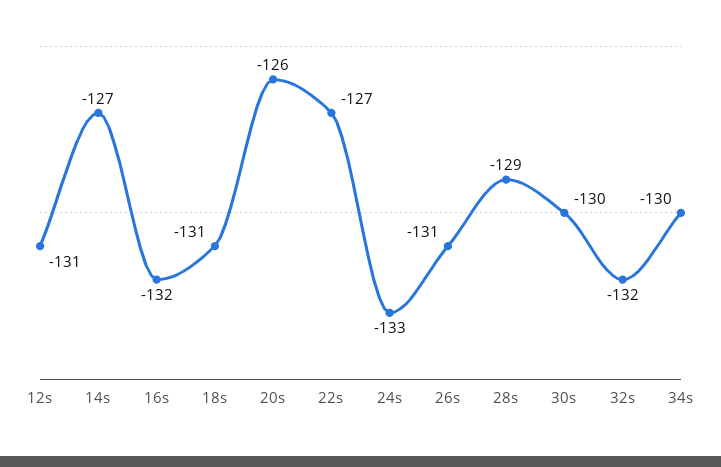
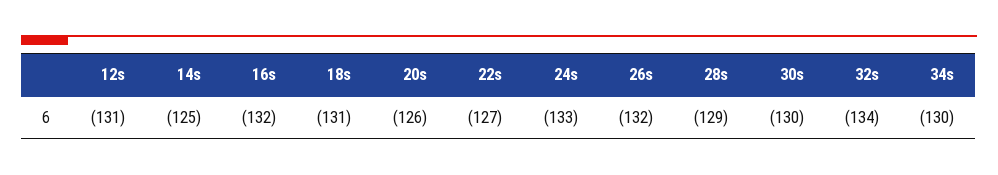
  {
    "12s": -131,
-   "14s": -127,
+   "14s": -125,
    "16s": -132,
    "18s": -131,
    "20s": -126,
    "22s": -127,
    "24s": -133,
-   "26s": -131,
+   "26s": -132,
    "28s": -129,
    "30s": -130,
-   "32s": -132,
+   "32s": -134,
    "34s": -130
  }

